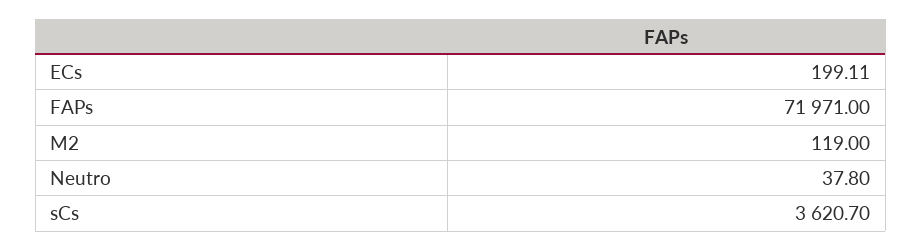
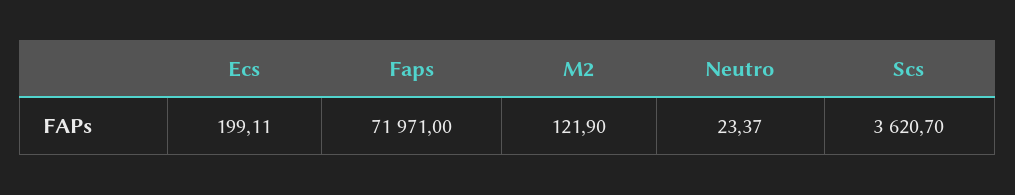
  {
    "ECs": 199.11,
    "FAPs": 71971,
-   "M2": 119,
+   "M2": 121.9,
-   "Neutro": 37.8,
+   "Neutro": 23.37,
    "sCs": 3620.7
  }

